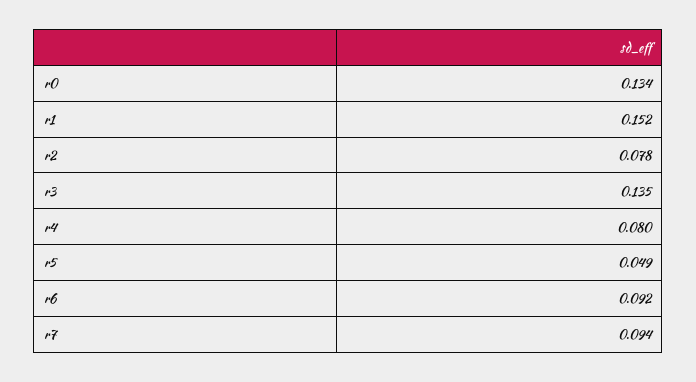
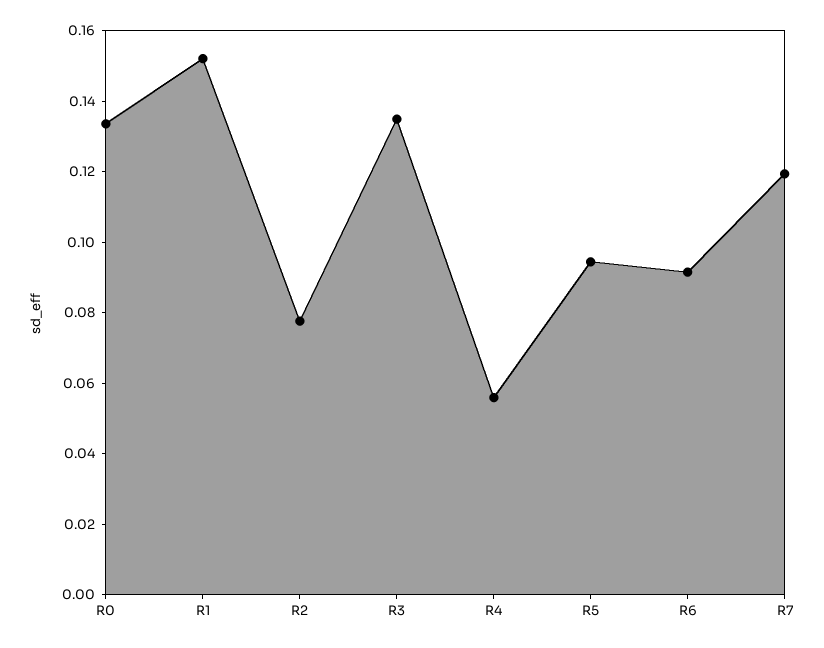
  {
    "r0": 0.134,
    "r1": 0.152,
    "r2": 0.078,
    "r3": 0.135,
-   "r4": 0.08,
+   "r4": 0.055,
-   "r5": 0.049,
+   "r5": 0.095,
    "r6": 0.092,
-   "r7": 0.094
+   "r7": 0.12
  }

